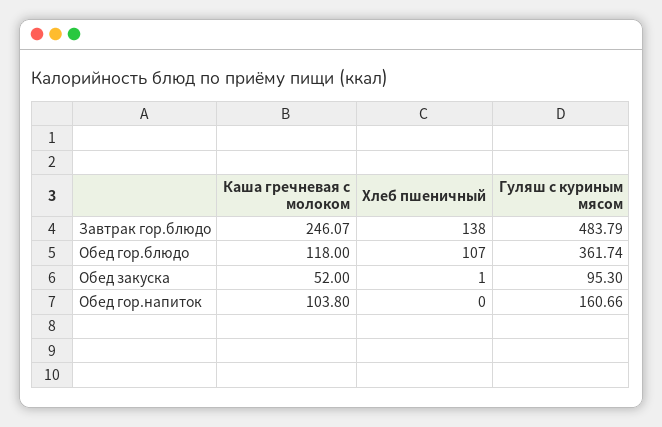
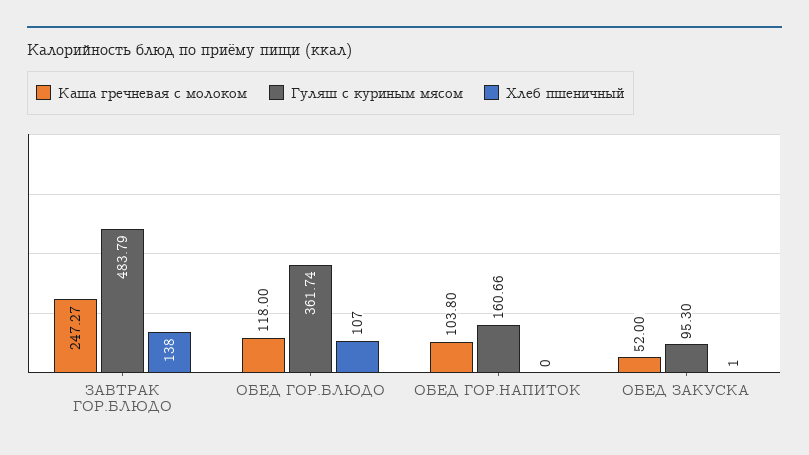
  {
    "Каша гречневая с молоком": {
-     "Завтрак гор.блюдо": 246.07,
+     "Завтрак гор.блюдо": 247.27,
      "Обед гор.блюдо": 118,
      "Обед закуска": 52,
      "Обед гор.напиток": 103.8
    },
    "Хлеб пшеничный": {
      "Завтрак гор.блюдо": 138,
      "Обед гор.блюдо": 107,
      "Обед закуска": 1,
      "Обед гор.напиток": 0
    },
    "Гуляш с куриным мясом": {
      "Завтрак гор.блюдо": 483.79,
      "Обед гор.блюдо": 361.74,
      "Обед закуска": 95.3,
      "Обед гор.напиток": 160.66
    }
  }

